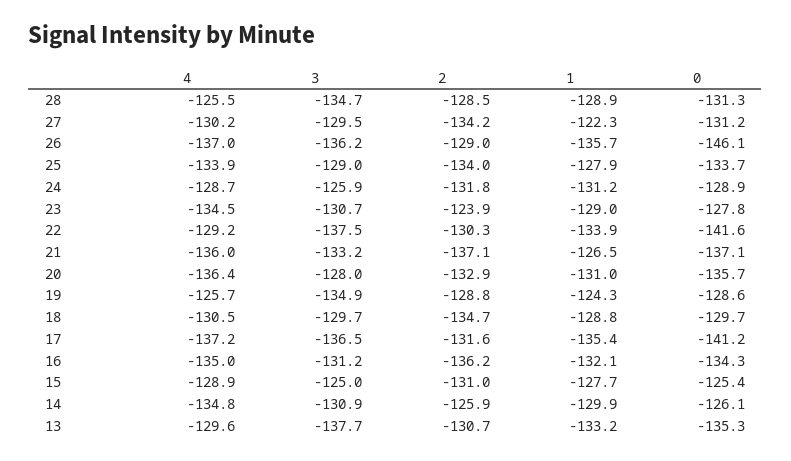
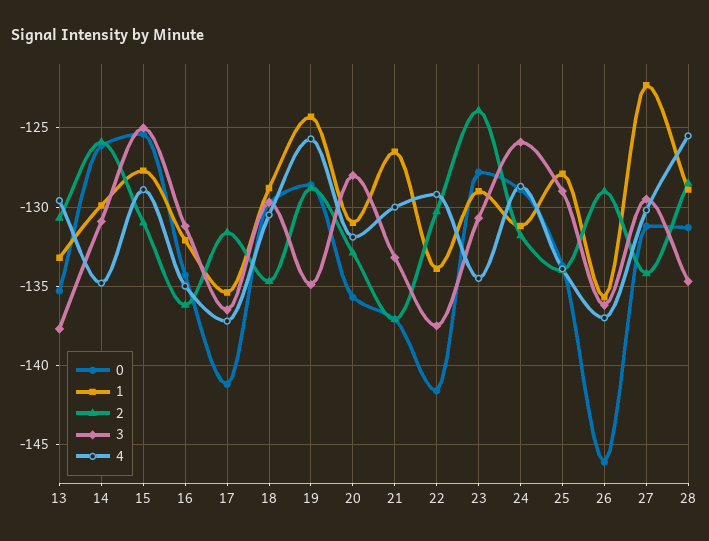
  {
    "4": {
      "28": -125.5,
      "27": -130.2,
      "26": -137,
      "25": -133.9,
      "24": -128.7,
      "23": -134.5,
      "22": -129.2,
-     "21": -136,
+     "21": -130,
-     "20": -136.4,
+     "20": -132,
      "19": -125.7,
      "18": -130.5,
      "17": -137.2,
      "16": -135,
      "15": -128.9,
      "14": -134.8,
      "13": -129.6
    },
    "3": {
      "28": -134.7,
      "27": -129.5,
      "26": -136.2,
      "25": -129,
      "24": -125.9,
      "23": -130.7,
      "22": -137.5,
      "21": -133.2,
      "20": -128,
      "19": -134.9,
      "18": -129.7,
      "17": -136.5,
      "16": -131.2,
      "15": -125,
      "14": -130.9,
      "13": -137.7
    },
    "2": {
      "28": -128.5,
      "27": -134.2,
      "26": -129,
      "25": -134,
      "24": -131.8,
      "23": -123.9,
      "22": -130.3,
      "21": -137.1,
      "20": -132.9,
      "19": -128.8,
      "18": -134.7,
      "17": -131.6,
      "16": -136.2,
      "15": -131,
      "14": -125.9,
      "13": -130.7
    },
    "1": {
      "28": -128.9,
      "27": -122.3,
      "26": -135.7,
      "25": -127.9,
      "24": -131.2,
      "23": -129,
      "22": -133.9,
      "21": -126.5,
      "20": -131,
      "19": -124.3,
      "18": -128.8,
      "17": -135.4,
      "16": -132.1,
      "15": -127.7,
      "14": -129.9,
      "13": -133.2
    },
    "0": {
      "28": -131.3,
      "27": -131.2,
      "26": -146.1,
      "25": -133.7,
      "24": -128.9,
      "23": -127.8,
      "22": -141.6,
      "21": -137.1,
      "20": -135.7,
      "19": -128.6,
      "18": -129.7,
      "17": -141.2,
      "16": -134.3,
      "15": -125.4,
      "14": -126.1,
      "13": -135.3
    }
  }

